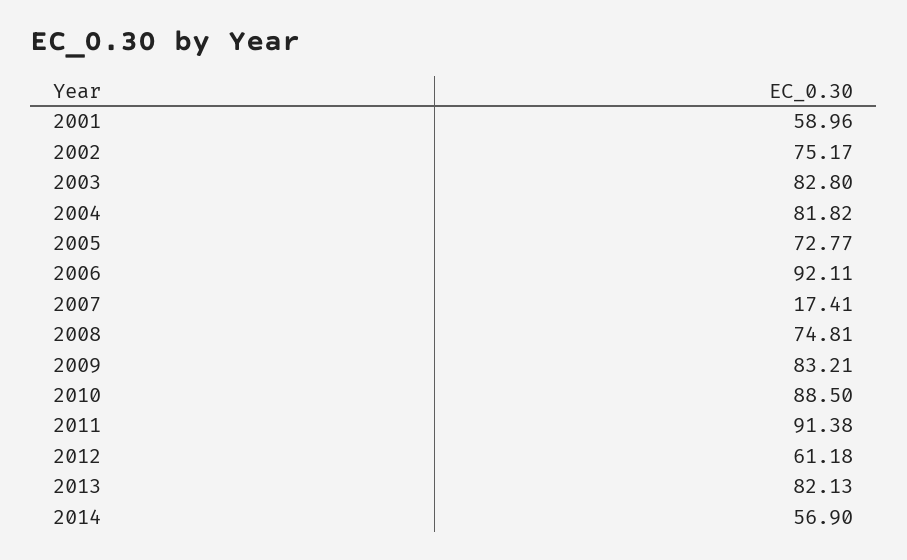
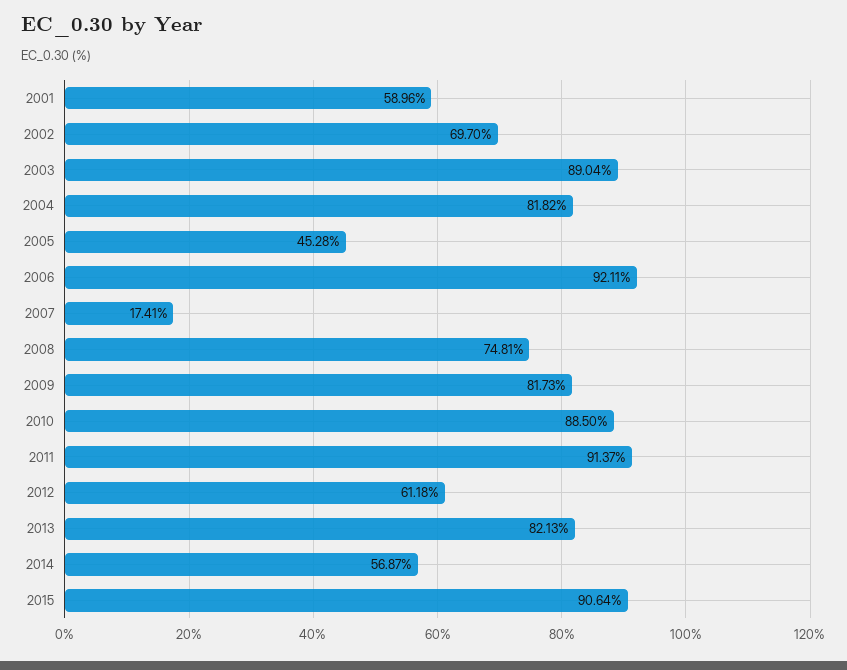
  {
    "2001": 58.96,
-   "2002": 75.17,
+   "2002": 69.7,
-   "2003": 82.8,
+   "2003": 89.04,
    "2004": 81.82,
-   "2005": 72.77,
+   "2005": 45.28,
    "2006": 92.11,
    "2007": 17.41,
    "2008": 74.81,
-   "2009": 83.21,
+   "2009": 81.73,
    "2010": 88.5,
-   "2011": 91.38,
+   "2011": 91.37,
    "2012": 61.18,
    "2013": 82.13,
-   "2014": 56.9
+   "2014": 56.87,
+   "2015": 90.64
  }

